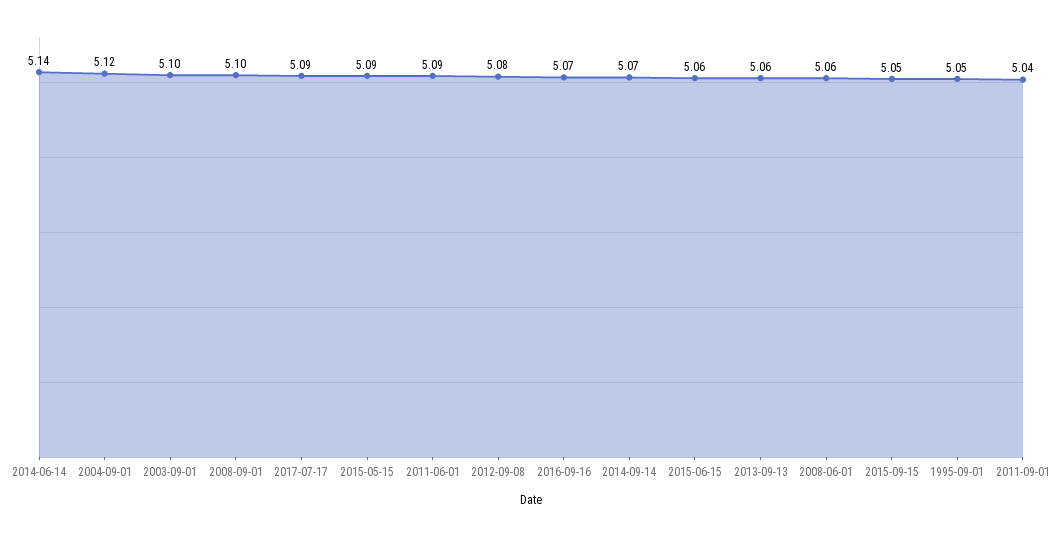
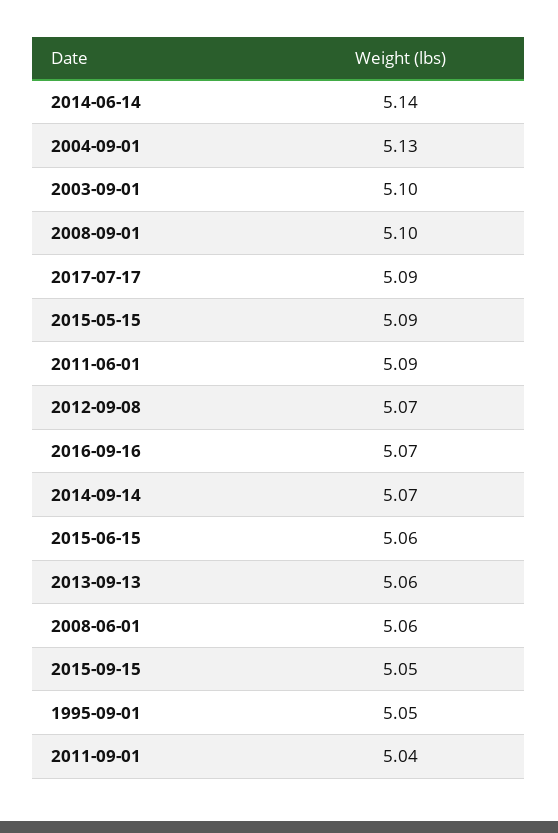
  {
    "2014-06-14": 5.14,
-   "2004-09-01": 5.12,
+   "2004-09-01": 5.13,
    "2003-09-01": 5.1,
    "2008-09-01": 5.1,
    "2017-07-17": 5.09,
    "2015-05-15": 5.09,
    "2011-06-01": 5.09,
-   "2012-09-08": 5.08,
+   "2012-09-08": 5.07,
    "2016-09-16": 5.07,
    "2014-09-14": 5.07,
    "2015-06-15": 5.06,
    "2013-09-13": 5.06,
    "2008-06-01": 5.06,
    "2015-09-15": 5.05,
    "1995-09-01": 5.05,
    "2011-09-01": 5.04
  }

